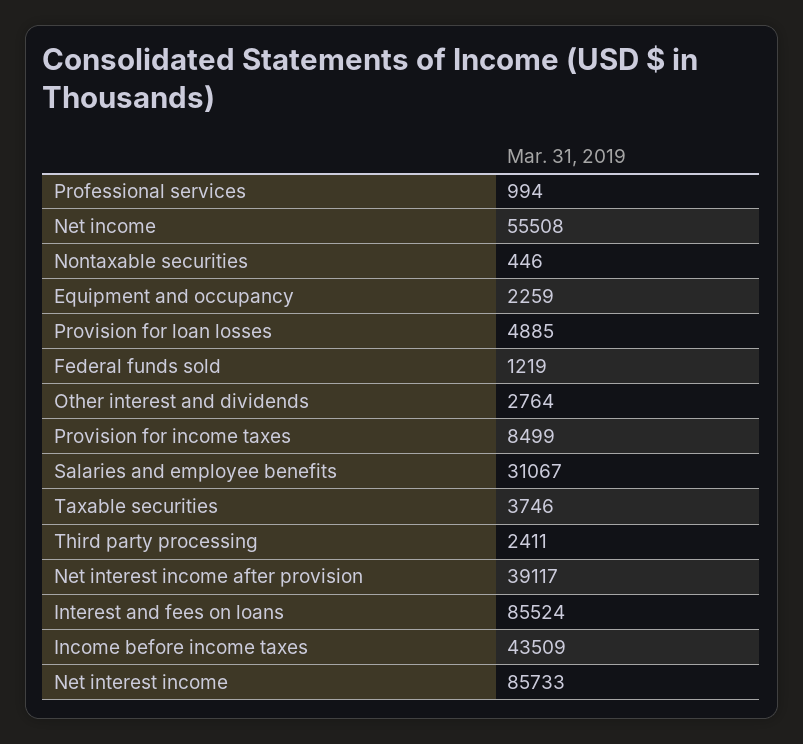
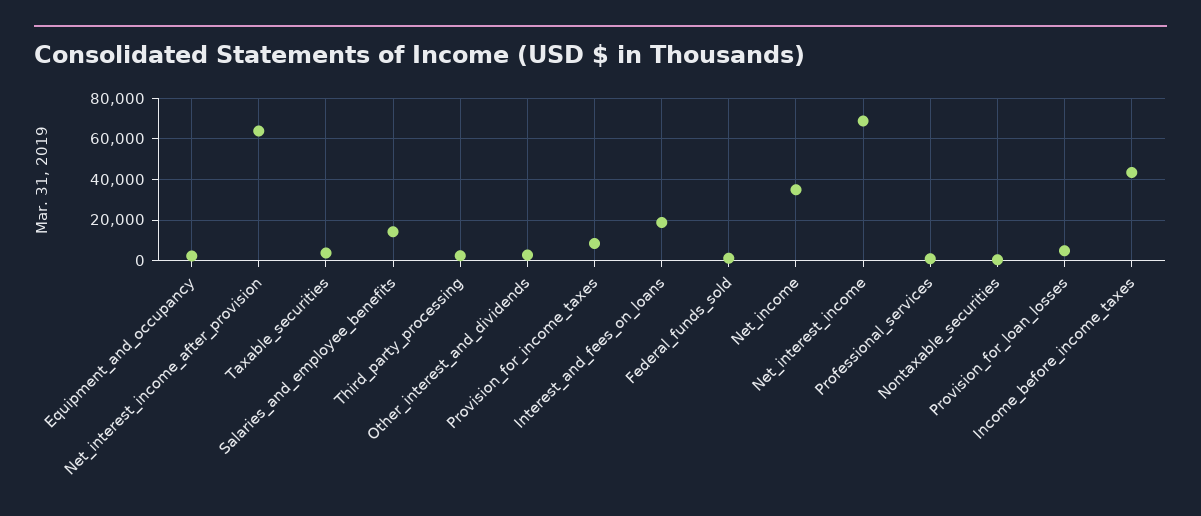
  {
    "Professional services": 994,
-   "Net income": 55508,
+   "Net income": 35000,
    "Nontaxable securities": 446,
    "Equipment and occupancy": 2259,
    "Provision for loan losses": 4885,
    "Federal funds sold": 1219,
    "Other interest and dividends": 2764,
    "Provision for income taxes": 8499,
-   "Salaries and employee benefits": 31067,
+   "Salaries and employee benefits": 15000,
    "Taxable securities": 3746,
    "Third party processing": 2411,
-   "Net interest income after provision": 39117,
+   "Net interest income after provision": 65000,
-   "Interest and fees on loans": 85524,
+   "Interest and fees on loans": 20000,
    "Income before income taxes": 43509,
-   "Net interest income": 85733
+   "Net interest income": 70000
  }

